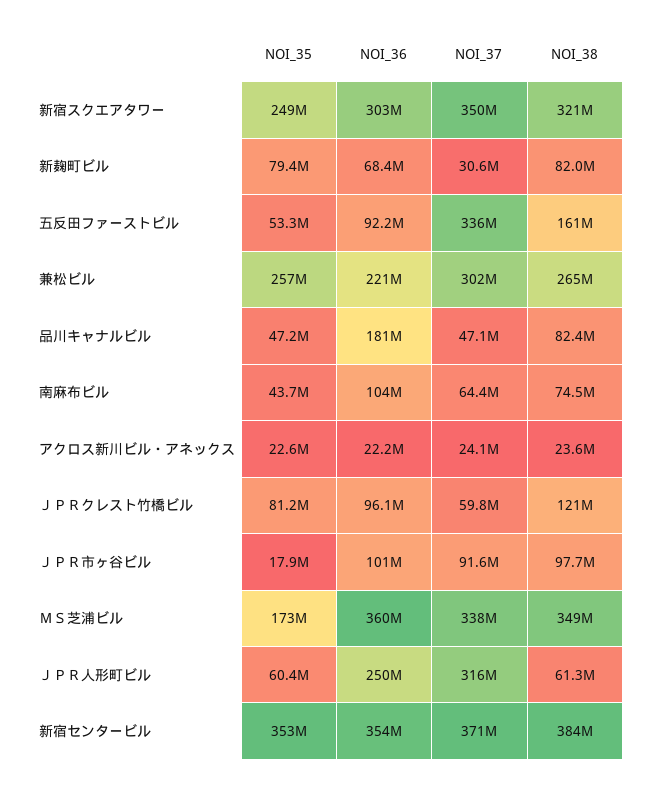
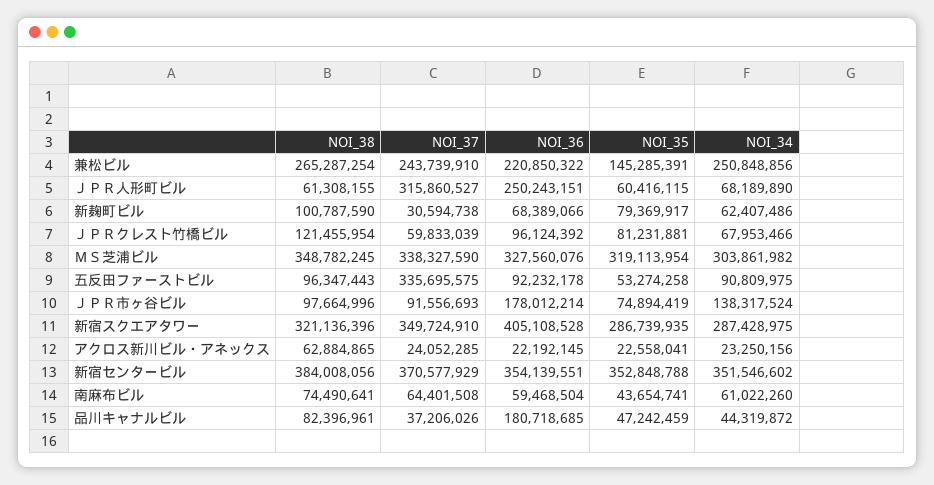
  {
    "NOI_35": {
-     "新宿スクエアタワー": 249000000,
+     "新宿スクエアタワー": 286739935,
      "新麹町ビル": 79369917,
      "五反田ファーストビル": 53274258,
-     "兼松ビル": 257000000,
+     "兼松ビル": 145285391,
      "品川キャナルビル": 47242459,
      "南麻布ビル": 43654741,
      "アクロス新川ビル・アネックス": 22558041,
      "ＪＰＲクレスト竹橋ビル": 81231881,
-     "ＪＰＲ市ヶ谷ビル": 17900000,
+     "ＪＰＲ市ヶ谷ビル": 74894419,
-     "ＭＳ芝浦ビル": 173000000,
+     "ＭＳ芝浦ビル": 319113954,
      "ＪＰＲ人形町ビル": 60416115,
      "新宿センタービル": 352848788
    },
    "NOI_36": {
-     "新宿スクエアタワー": 303000000,
+     "新宿スクエアタワー": 405108528,
      "新麹町ビル": 68389066,
      "五反田ファーストビル": 92232178,
      "兼松ビル": 220850322,
      "品川キャナルビル": 180718685,
-     "南麻布ビル": 104000000,
+     "南麻布ビル": 59468504,
      "アクロス新川ビル・アネックス": 22192145,
      "ＪＰＲクレスト竹橋ビル": 96124392,
-     "ＪＰＲ市ヶ谷ビル": 101000000,
+     "ＪＰＲ市ヶ谷ビル": 178012214,
-     "ＭＳ芝浦ビル": 360000000,
+     "ＭＳ芝浦ビル": 327560076,
      "ＪＰＲ人形町ビル": 250243151,
      "新宿センタービル": 354139551
    },
    "NOI_37": {
      "新宿スクエアタワー": 349724910,
      "新麹町ビル": 30594738,
      "五反田ファーストビル": 335695575,
-     "兼松ビル": 302000000,
+     "兼松ビル": 243739910,
-     "品川キャナルビル": 47100000,
+     "品川キャナルビル": 37206026,
      "南麻布ビル": 64401508,
      "アクロス新川ビル・アネックス": 24052285,
      "ＪＰＲクレスト竹橋ビル": 59833039,
      "ＪＰＲ市ヶ谷ビル": 91556693,
      "ＭＳ芝浦ビル": 338327590,
      "ＪＰＲ人形町ビル": 315860527,
      "新宿センタービル": 370577929
    },
    "NOI_38": {
      "新宿スクエアタワー": 321136396,
-     "新麹町ビル": 82000000,
+     "新麹町ビル": 100787590,
-     "五反田ファーストビル": 161000000,
+     "五反田ファーストビル": 96347443,
      "兼松ビル": 265287254,
      "品川キャナルビル": 82396961,
      "南麻布ビル": 74490641,
-     "アクロス新川ビル・アネックス": 23600000,
+     "アクロス新川ビル・アネックス": 62884865,
      "ＪＰＲクレスト竹橋ビル": 121455954,
      "ＪＰＲ市ヶ谷ビル": 97664996,
      "ＭＳ芝浦ビル": 348782245,
      "ＪＰＲ人形町ビル": 61308155,
      "新宿センタービル": 384008056
-   }
+   },
+   "NOI_34": {
+     "兼松ビル": 250848856,
+     "ＪＰＲ人形町ビル": 68189890,
+     "新麹町ビル": 62407486,
+     "ＪＰＲクレスト竹橋ビル": 67953466,
+     "ＭＳ芝浦ビル": 303861982,
+     "五反田ファーストビル": 90809975,
+     "ＪＰＲ市ヶ谷ビル": 138317524,
+     "新宿スクエアタワー": 287428975,
+     "アクロス新川ビル・アネックス": 23250156,
+     "新宿センタービル": 351546602,
+     "南麻布ビル": 61022260,
+     "品川キャナルビル": 44319872
+   }
  }

